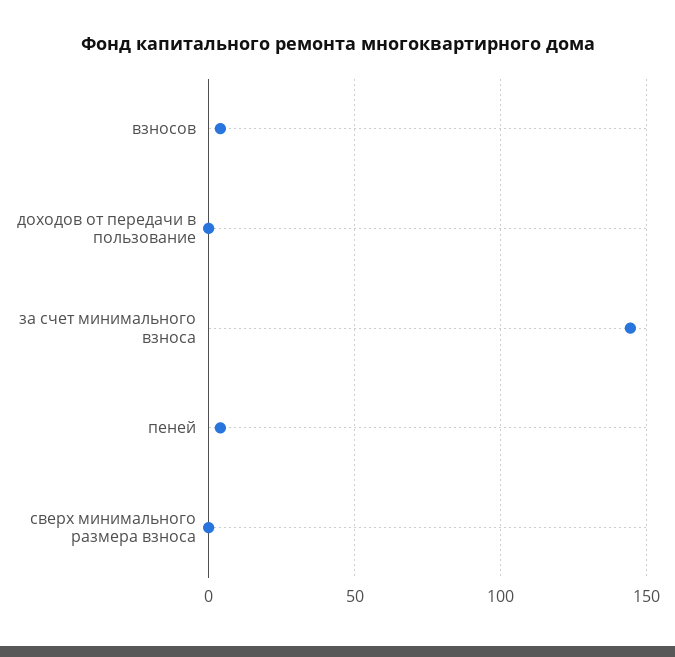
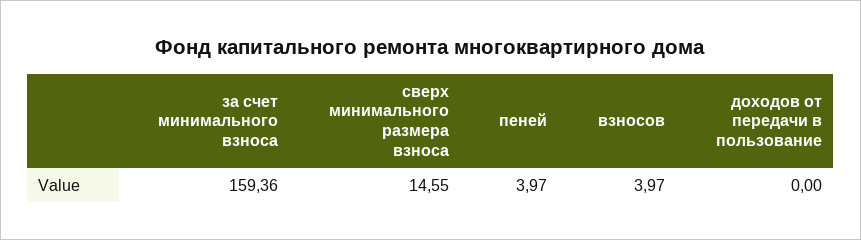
  {
    "взносов": 3.97,
    "доходов от передачи в пользование": 0,
-   "за счет минимального взноса": 145,
+   "за счет минимального взноса": 159.36,
    "пеней": 3.97,
-   "сверх минимального размера взноса": 0
+   "сверх минимального размера взноса": 14.55
  }

